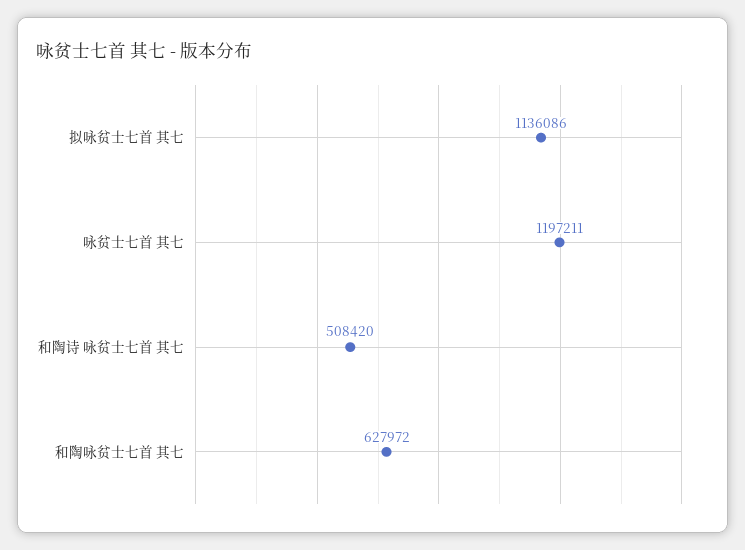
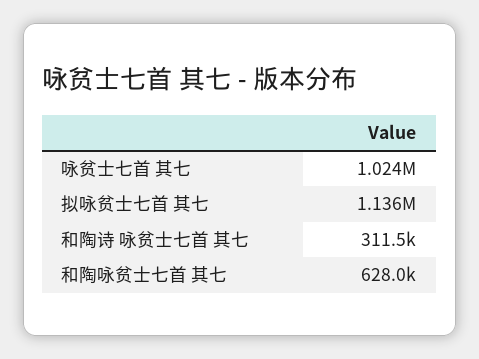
  {
    "拟咏贫士七首 其七": 1136086,
-   "咏贫士七首 其七": 1197211,
+   "咏贫士七首 其七": 1024000,
-   "和陶诗 咏贫士七首 其七": 508420,
+   "和陶诗 咏贫士七首 其七": 311500,
    "和陶咏贫士七首 其七": 627972
  }

